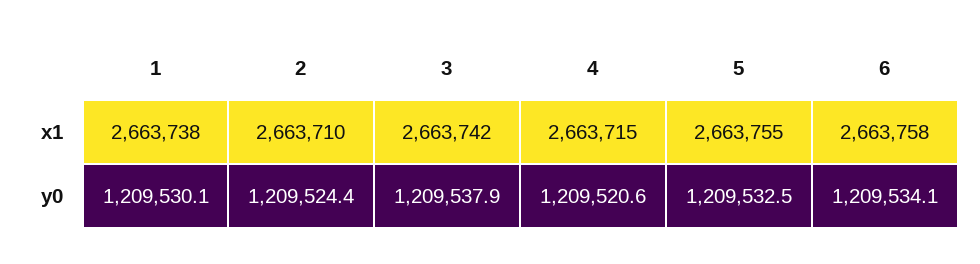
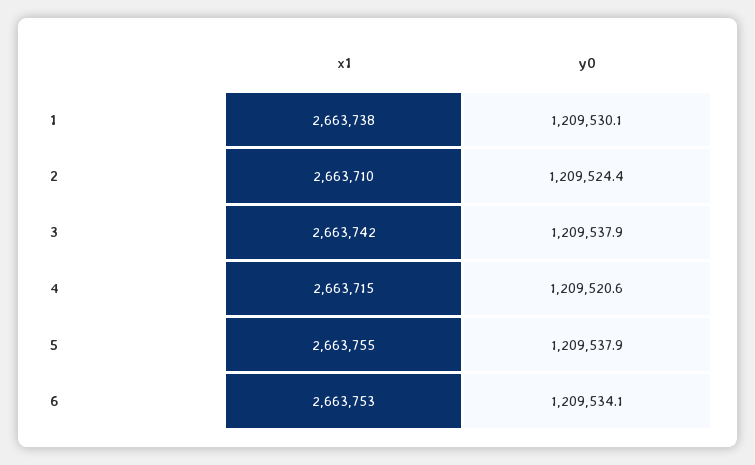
  {
    "1": {
      "x1": 2663738,
      "y0": 1209530.1
    },
    "2": {
      "x1": 2663710,
      "y0": 1209524.4
    },
    "3": {
      "x1": 2663742,
      "y0": 1209537.9
    },
    "4": {
      "x1": 2663715,
      "y0": 1209520.6
    },
    "5": {
      "x1": 2663755,
-     "y0": 1209532.5
+     "y0": 1209537.9
    },
    "6": {
-     "x1": 2663758,
+     "x1": 2663753,
      "y0": 1209534.1
    }
  }

